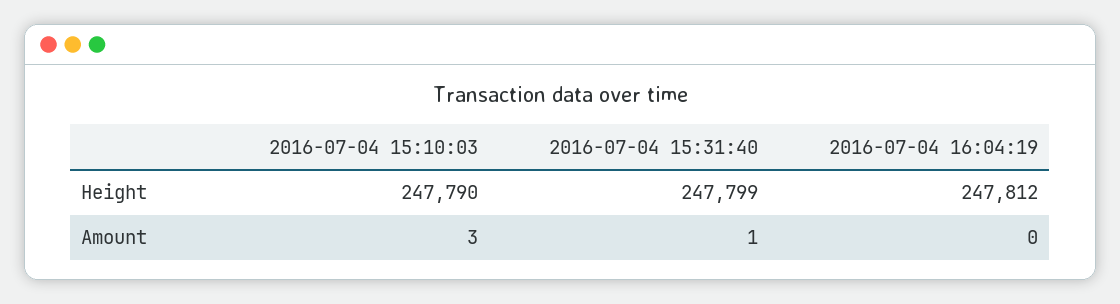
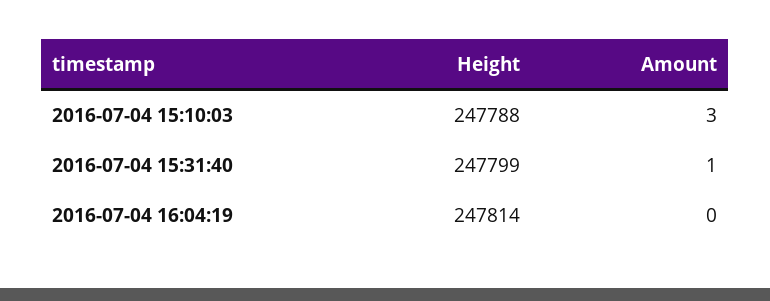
  {
    "2016-07-04 15:10:03": {
-     "Height": 247790,
+     "Height": 247788,
      "Amount": 3
    },
    "2016-07-04 15:31:40": {
      "Height": 247799,
      "Amount": 1
    },
    "2016-07-04 16:04:19": {
-     "Height": 247812,
+     "Height": 247814,
      "Amount": 0
    }
  }

